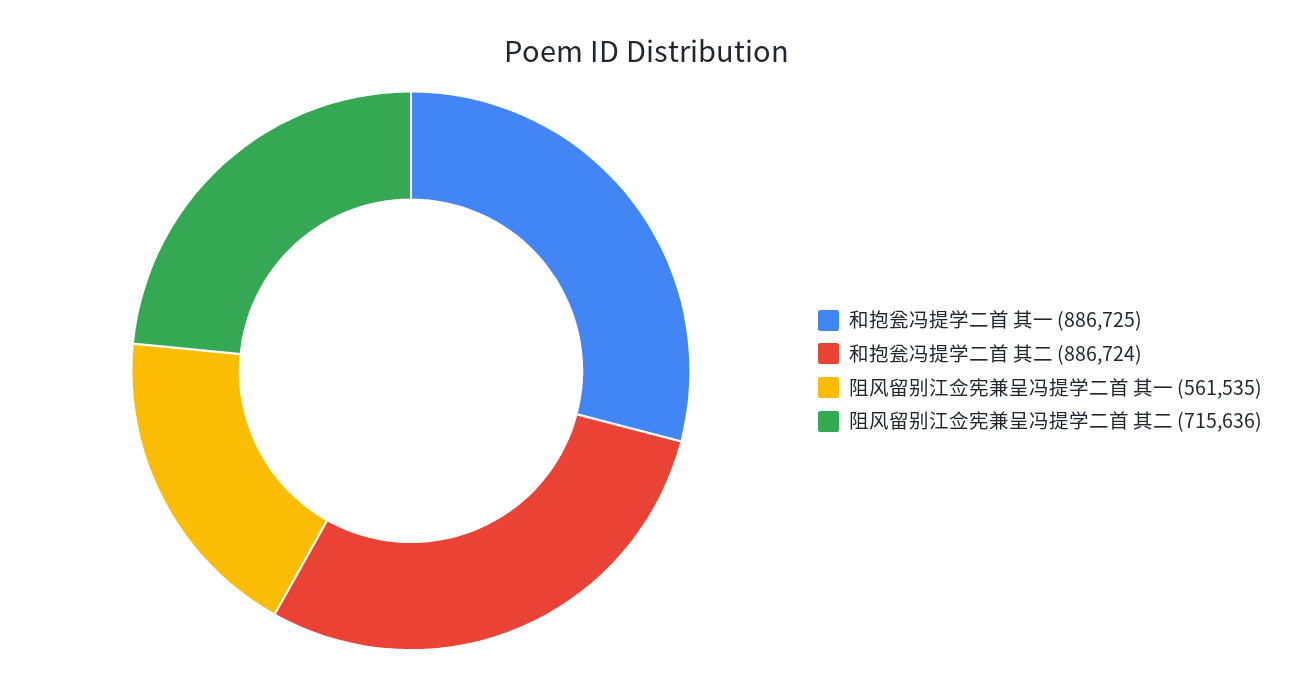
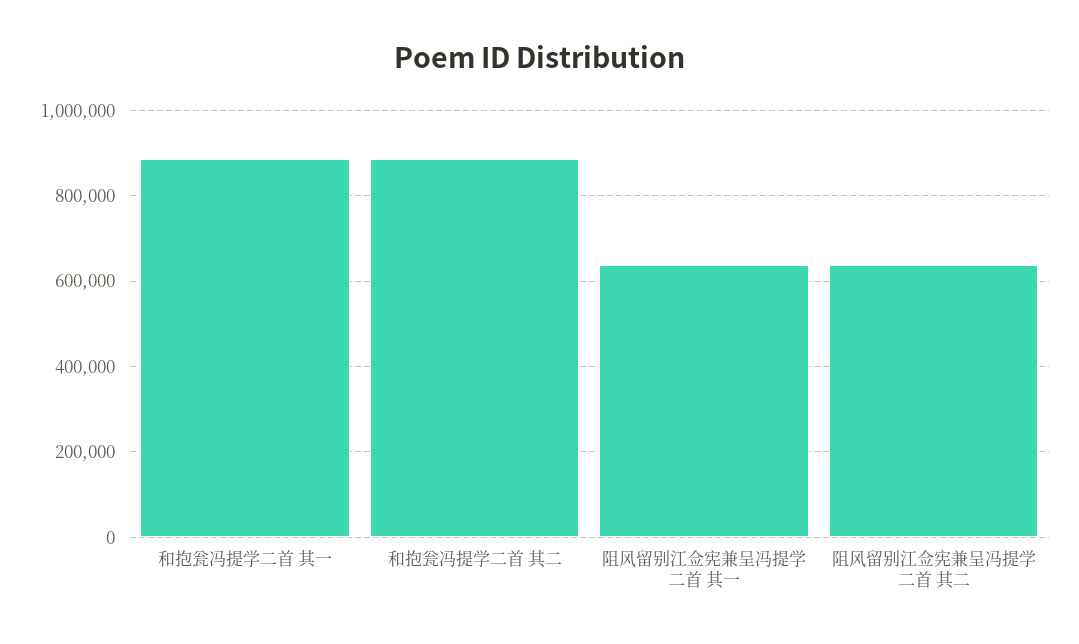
  {
    "和抱瓮冯提学二首 其一": 886725,
    "和抱瓮冯提学二首 其二": 886724,
-   "阻风留别江佥宪兼呈冯提学二首 其一": 561535,
+   "阻风留别江佥宪兼呈冯提学二首 其一": 640000,
-   "阻风留别江佥宪兼呈冯提学二首 其二": 715636
+   "阻风留别江佥宪兼呈冯提学二首 其二": 640000
  }

